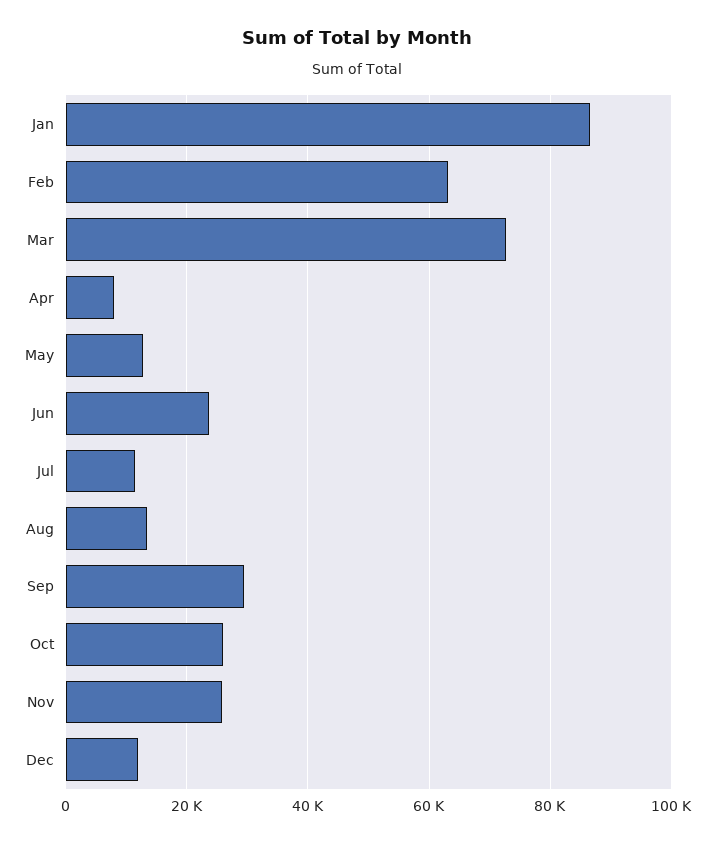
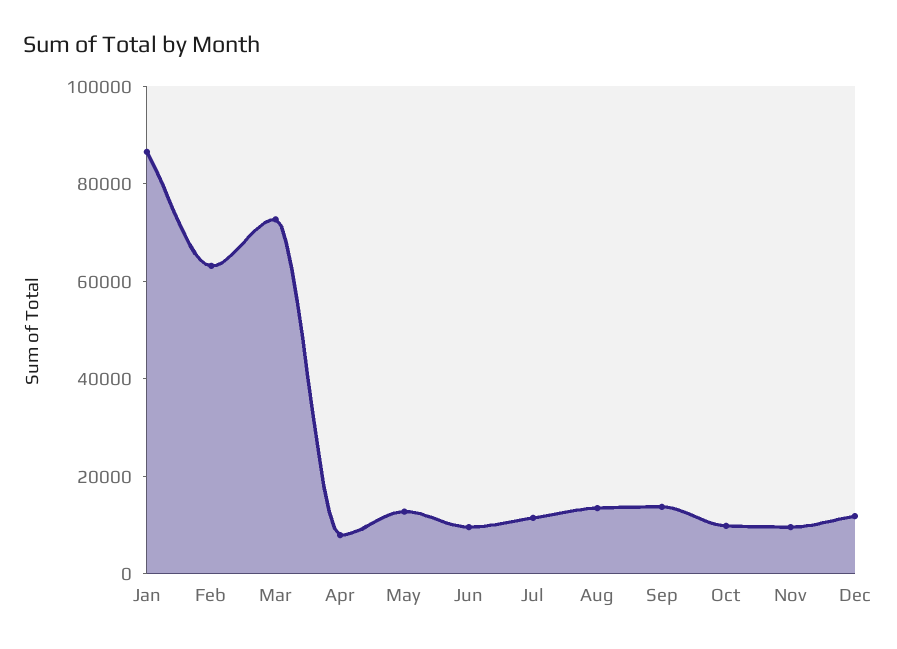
  {
    "Jan": 86000,
    "Feb": 64000,
    "Mar": 72000,
    "Apr": 8000,
    "May": 12000,
-   "Jun": 24000,
+   "Jun": 10000,
    "Jul": 12000,
    "Aug": 14000,
-   "Sep": 30000,
+   "Sep": 15000,
-   "Oct": 26000,
+   "Oct": 10000,
-   "Nov": 26000,
+   "Nov": 10000,
    "Dec": 12000
  }

